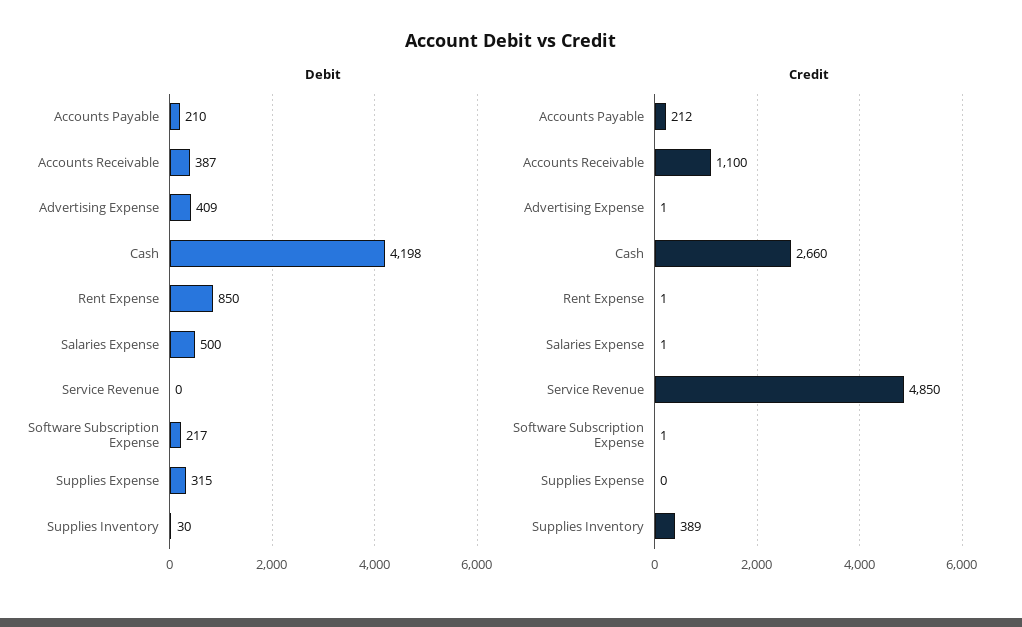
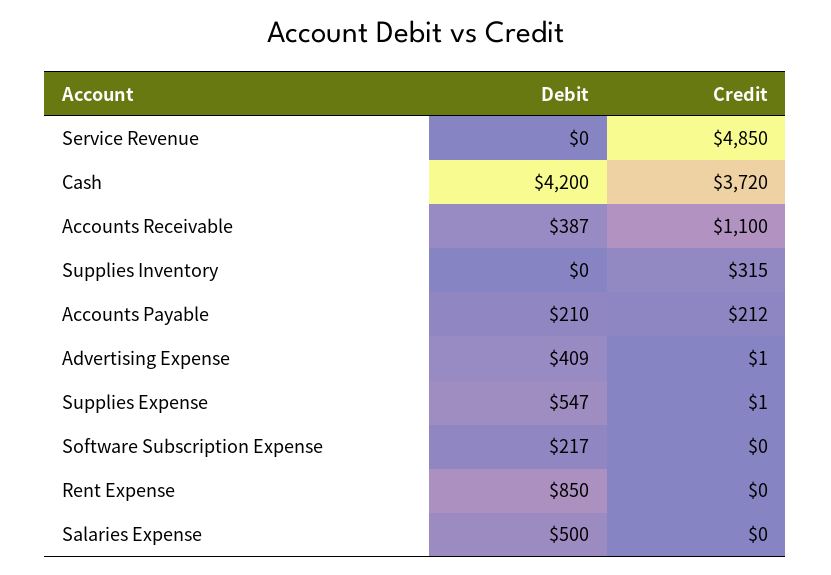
  {
    "Debit": {
      "Accounts Payable": 210,
      "Accounts Receivable": 387,
      "Advertising Expense": 409,
-     "Cash": 4198,
+     "Cash": 4200,
      "Rent Expense": 850,
      "Salaries Expense": 500,
      "Service Revenue": 0,
      "Software Subscription Expense": 217,
-     "Supplies Expense": 315,
+     "Supplies Expense": 547,
-     "Supplies Inventory": 30
+     "Supplies Inventory": 0
    },
    "Credit": {
      "Accounts Payable": 212,
      "Accounts Receivable": 1100,
      "Advertising Expense": 1,
-     "Cash": 2660,
+     "Cash": 3720,
-     "Rent Expense": 1,
+     "Rent Expense": 0,
-     "Salaries Expense": 1,
+     "Salaries Expense": 0,
      "Service Revenue": 4850,
-     "Software Subscription Expense": 1,
+     "Software Subscription Expense": 0,
-     "Supplies Expense": 0,
+     "Supplies Expense": 1,
-     "Supplies Inventory": 389
+     "Supplies Inventory": 315
    }
  }

